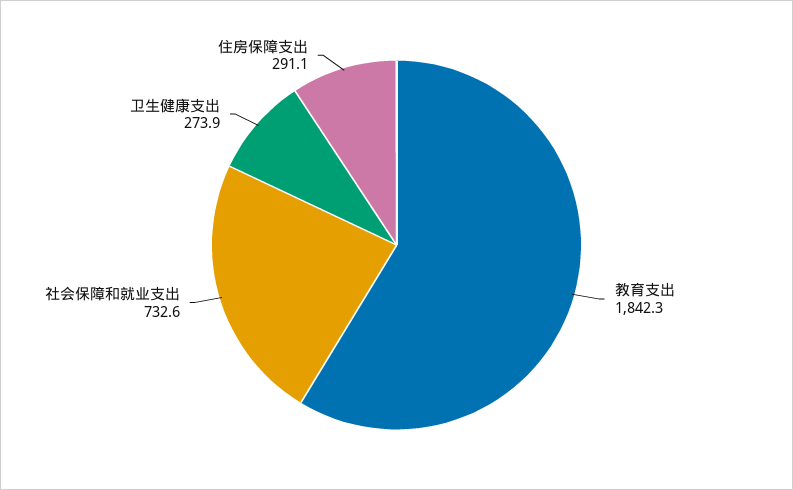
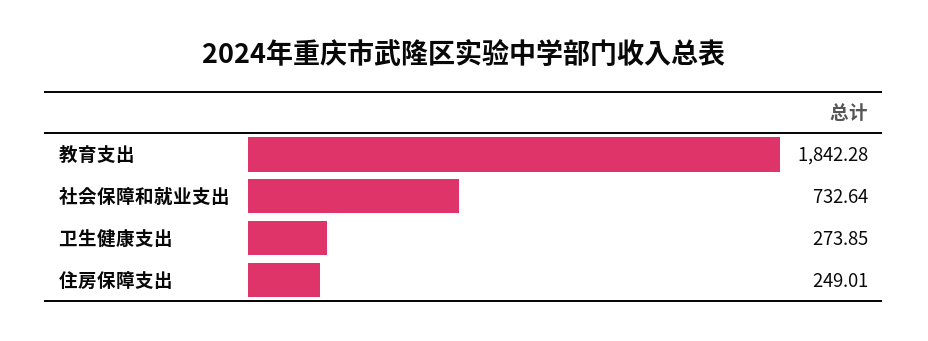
  {
    "教育支出": 1842.28,
    "社会保障和就业支出": 732.64,
    "卫生健康支出": 273.85,
-   "住房保障支出": 291.1
+   "住房保障支出": 249.01
  }

